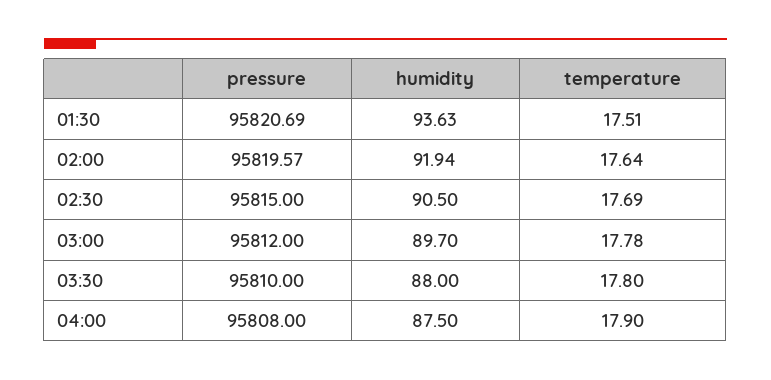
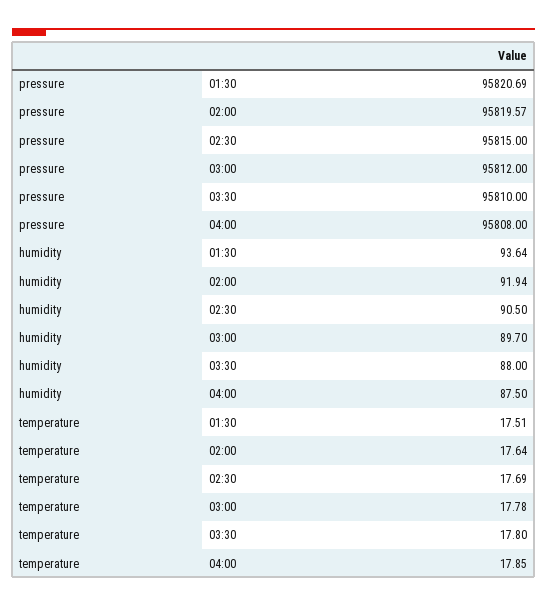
  {
    "pressure": {
      "01:30": 95820.69,
      "02:00": 95819.57,
      "02:30": 95815,
      "03:00": 95812,
      "03:30": 95810,
      "04:00": 95808
    },
    "humidity": {
-     "01:30": 93.63,
+     "01:30": 93.64,
      "02:00": 91.94,
      "02:30": 90.5,
      "03:00": 89.7,
      "03:30": 88,
      "04:00": 87.5
    },
    "temperature": {
      "01:30": 17.51,
      "02:00": 17.64,
      "02:30": 17.69,
      "03:00": 17.78,
      "03:30": 17.8,
-     "04:00": 17.9
+     "04:00": 17.85
    }
  }

